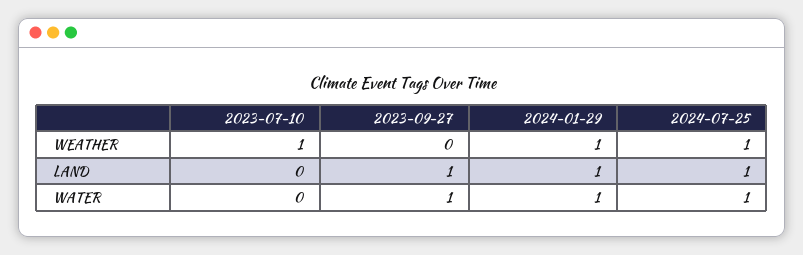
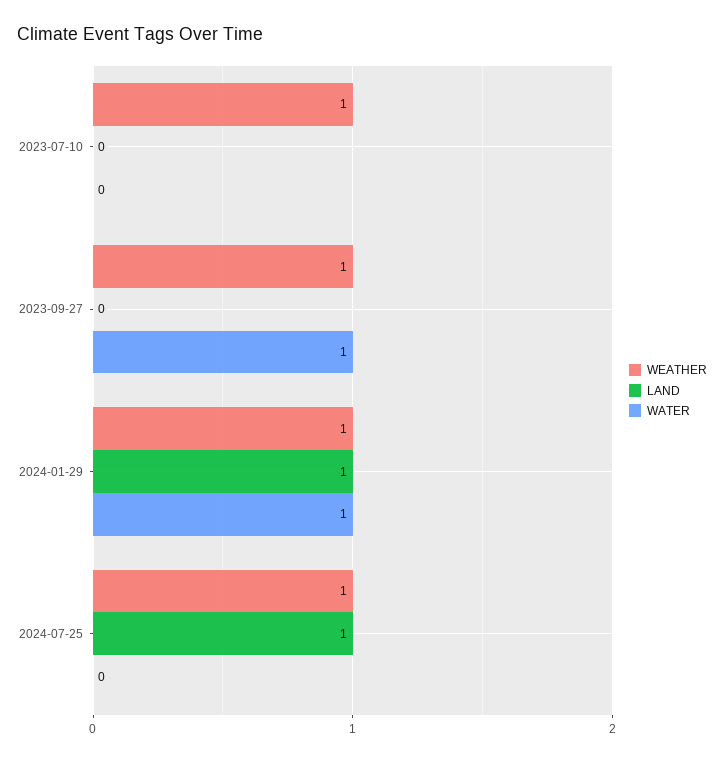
  {
    "WEATHER": {
      "2023-07-10": 1,
-     "2023-09-27": 0,
+     "2023-09-27": 1,
      "2024-01-29": 1,
      "2024-07-25": 1
    },
    "LAND": {
      "2023-07-10": 0,
-     "2023-09-27": 1,
+     "2023-09-27": 0,
      "2024-01-29": 1,
      "2024-07-25": 1
    },
    "WATER": {
      "2023-07-10": 0,
      "2023-09-27": 1,
      "2024-01-29": 1,
-     "2024-07-25": 1
+     "2024-07-25": 0
    }
  }

